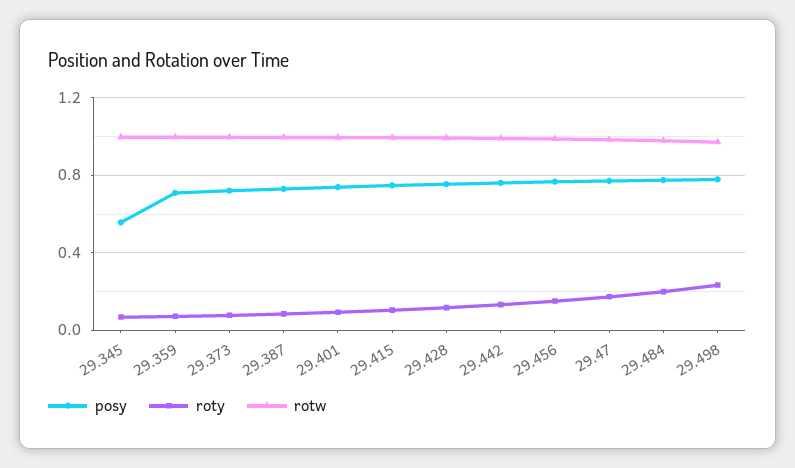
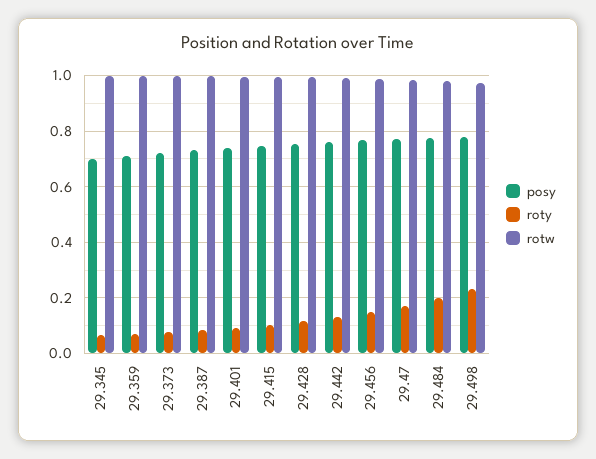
  {
    "posy": {
-     "29.345": 0.55,
+     "29.345": 0.7,
      "29.359": 0.7,
      "29.373": 0.725,
      "29.387": 0.725,
      "29.401": 0.75,
      "29.415": 0.75,
      "29.428": 0.75,
      "29.442": 0.75,
      "29.456": 0.775,
      "29.47": 0.775,
      "29.484": 0.775,
      "29.498": 0.775
    },
    "roty": {
      "29.345": 0.075,
      "29.359": 0.075,
      "29.373": 0.075,
      "29.387": 0.075,
      "29.401": 0.1,
      "29.415": 0.1,
      "29.428": 0.125,
      "29.442": 0.125,
      "29.456": 0.15,
      "29.47": 0.175,
      "29.484": 0.2,
      "29.498": 0.225
    },
    "rotw": {
      "29.345": 1,
      "29.359": 1,
      "29.373": 1,
      "29.387": 1,
      "29.401": 1,
      "29.415": 1,
      "29.428": 1,
      "29.442": 1,
      "29.456": 1,
      "29.47": 0.975,
      "29.484": 0.975,
      "29.498": 0.975
    }
  }

